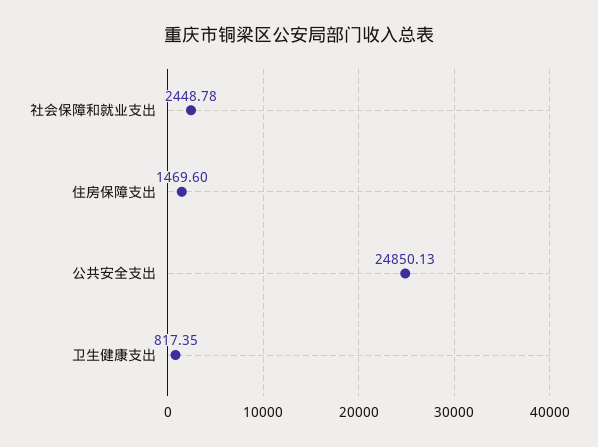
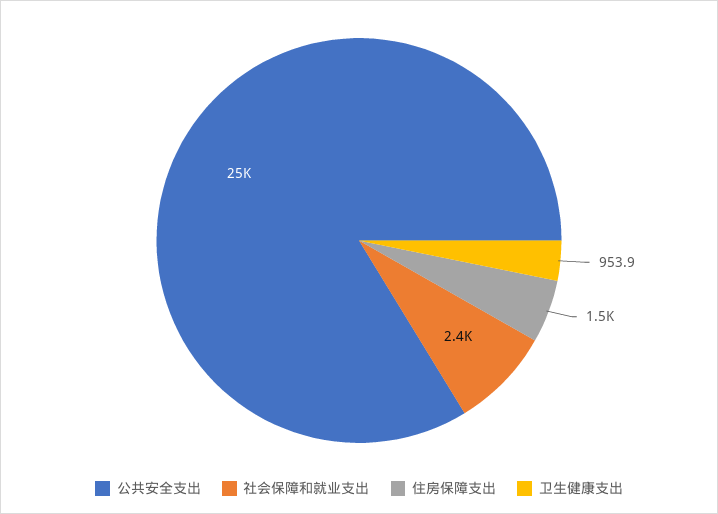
  {
    "社会保障和就业支出": 2448.78,
    "住房保障支出": 1469.6,
    "公共安全支出": 24850.13,
-   "卫生健康支出": 817.35
+   "卫生健康支出": 953.9
  }

